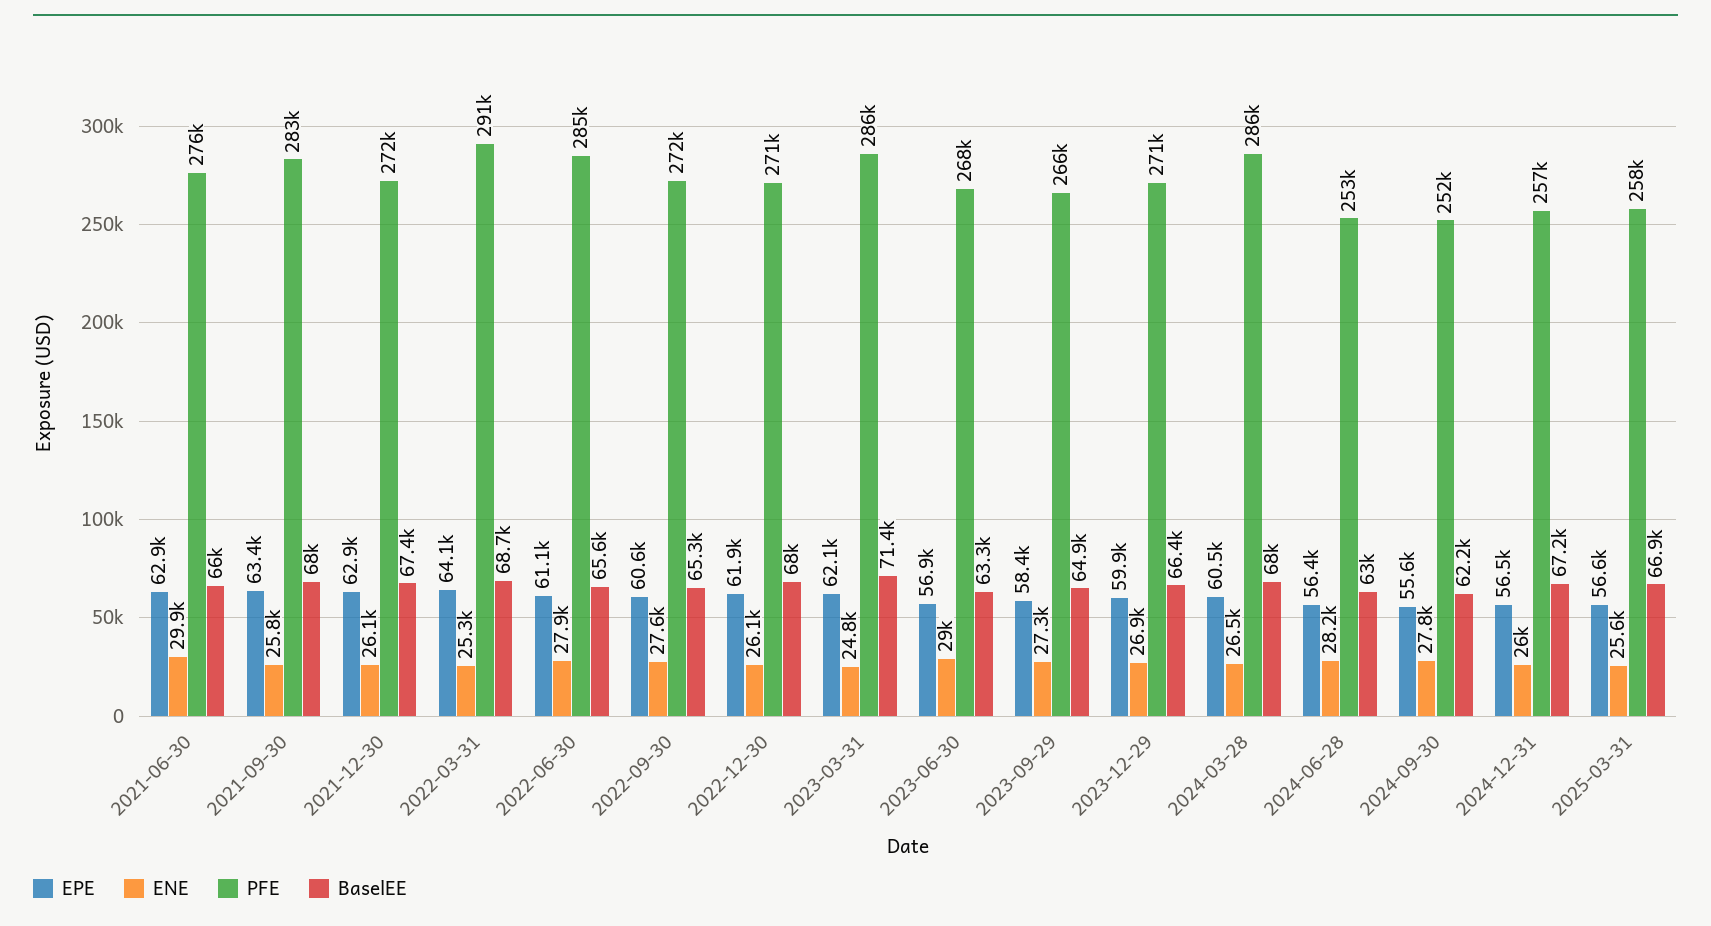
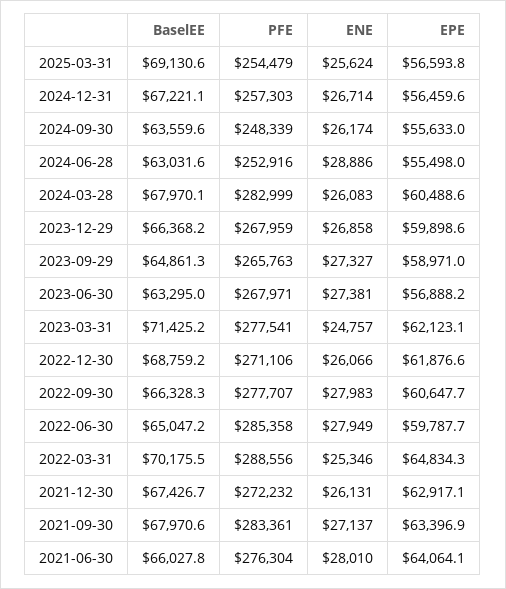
  {
    "EPE": {
-     "2021-06-30": 62900,
+     "2021-06-30": 64064.1,
      "2021-09-30": 63396.9,
      "2021-12-30": 62917.1,
-     "2022-03-31": 64100,
+     "2022-03-31": 64834.3,
-     "2022-06-30": 61100,
+     "2022-06-30": 59787.7,
      "2022-09-30": 60647.7,
      "2022-12-30": 61876.6,
      "2023-03-31": 62123.1,
      "2023-06-30": 56888.2,
-     "2023-09-29": 58400,
+     "2023-09-29": 58971,
      "2023-12-29": 59898.6,
      "2024-03-28": 60488.6,
-     "2024-06-28": 56400,
+     "2024-06-28": 55498,
      "2024-09-30": 55633,
      "2024-12-31": 56459.6,
      "2025-03-31": 56593.8
    },
    "ENE": {
-     "2021-06-30": 29900,
+     "2021-06-30": 28010,
-     "2021-09-30": 25800,
+     "2021-09-30": 27137,
      "2021-12-30": 26131,
      "2022-03-31": 25346,
      "2022-06-30": 27949,
-     "2022-09-30": 27600,
+     "2022-09-30": 27983,
      "2022-12-30": 26066,
      "2023-03-31": 24757,
-     "2023-06-30": 29000,
+     "2023-06-30": 27381,
      "2023-09-29": 27327,
      "2023-12-29": 26858,
-     "2024-03-28": 26500,
+     "2024-03-28": 26083,
-     "2024-06-28": 28200,
+     "2024-06-28": 28886,
-     "2024-09-30": 27800,
+     "2024-09-30": 26174,
-     "2024-12-31": 26000,
+     "2024-12-31": 26714,
      "2025-03-31": 25624
    },
    "PFE": {
      "2021-06-30": 276304,
      "2021-09-30": 283361,
      "2021-12-30": 272232,
-     "2022-03-31": 291000,
+     "2022-03-31": 288556,
      "2022-06-30": 285358,
-     "2022-09-30": 272000,
+     "2022-09-30": 277707,
      "2022-12-30": 271106,
-     "2023-03-31": 286000,
+     "2023-03-31": 277541,
      "2023-06-30": 267971,
      "2023-09-29": 265763,
-     "2023-12-29": 271000,
+     "2023-12-29": 267959,
-     "2024-03-28": 286000,
+     "2024-03-28": 282999,
      "2024-06-28": 252916,
-     "2024-09-30": 252000,
+     "2024-09-30": 248339,
      "2024-12-31": 257303,
-     "2025-03-31": 258000
+     "2025-03-31": 254479
    },
    "BaselEE": {
      "2021-06-30": 66027.8,
      "2021-09-30": 67970.6,
      "2021-12-30": 67426.7,
-     "2022-03-31": 68700,
+     "2022-03-31": 70175.5,
-     "2022-06-30": 65600,
+     "2022-06-30": 65047.2,
-     "2022-09-30": 65300,
+     "2022-09-30": 66328.3,
-     "2022-12-30": 68000,
+     "2022-12-30": 68759.2,
      "2023-03-31": 71425.2,
      "2023-06-30": 63295,
      "2023-09-29": 64861.3,
      "2023-12-29": 66368.2,
      "2024-03-28": 67970.1,
      "2024-06-28": 63031.6,
-     "2024-09-30": 62200,
+     "2024-09-30": 63559.6,
      "2024-12-31": 67221.1,
-     "2025-03-31": 66900
+     "2025-03-31": 69130.6
    }
  }

